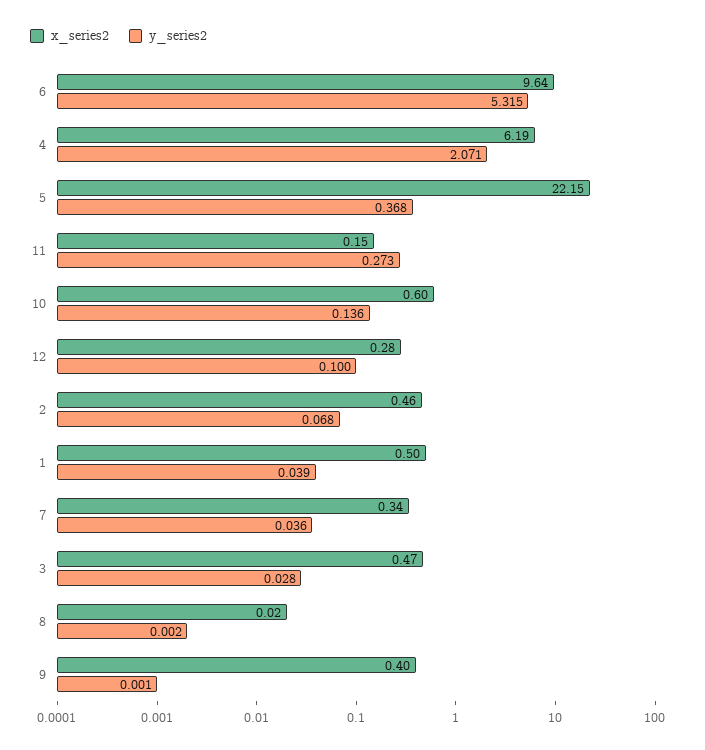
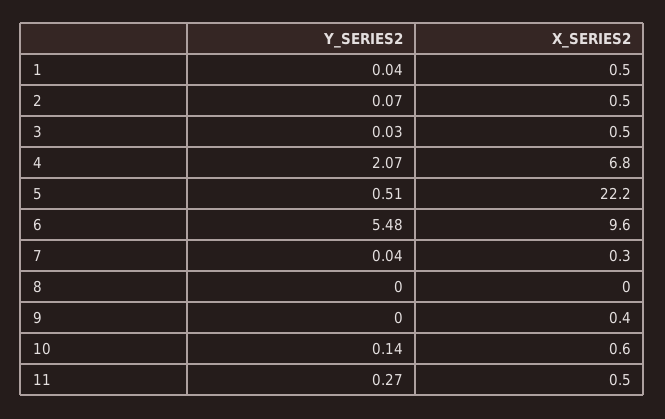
  {
    "x_series2": {
      "6": 9.64,
-     "4": 6.19,
+     "4": 6.8,
      "5": 22.15,
-     "11": 0.15,
+     "11": 0.5,
      "10": 0.6,
-     "12": 0.28,
      "2": 0.46,
      "1": 0.5,
      "7": 0.34,
      "3": 0.47,
      "8": 0.02,
      "9": 0.4
    },
    "y_series2": {
-     "6": 5.315,
+     "6": 5.48,
      "4": 2.071,
-     "5": 0.368,
+     "5": 0.51,
      "11": 0.273,
      "10": 0.136,
-     "12": 0.1,
      "2": 0.068,
      "1": 0.039,
      "7": 0.036,
      "3": 0.028,
      "8": 0.002,
      "9": 0.001
    }
  }

